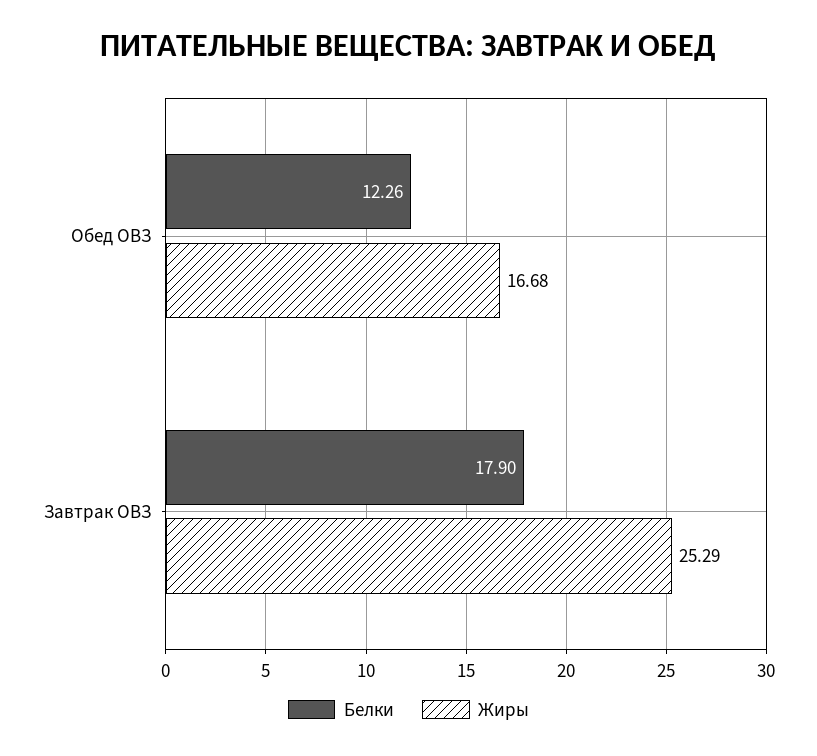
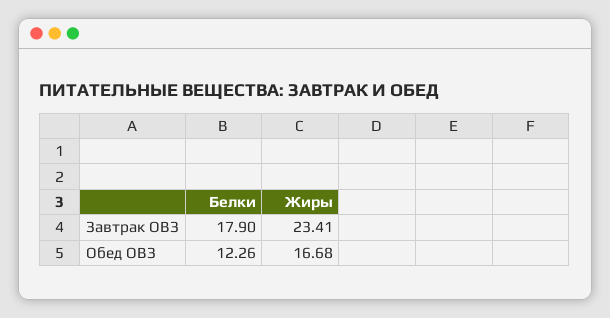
  {
    "Белки": {
      "Обед ОВЗ": 12.26,
      "Завтрак ОВЗ": 17.9
    },
    "Жиры": {
      "Обед ОВЗ": 16.68,
-     "Завтрак ОВЗ": 25.29
+     "Завтрак ОВЗ": 23.41
    }
  }

